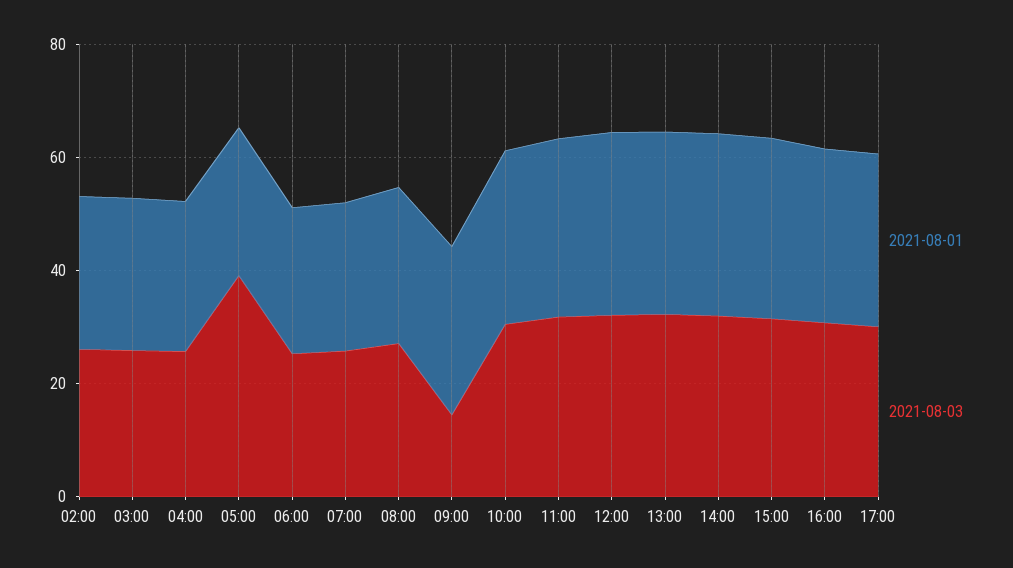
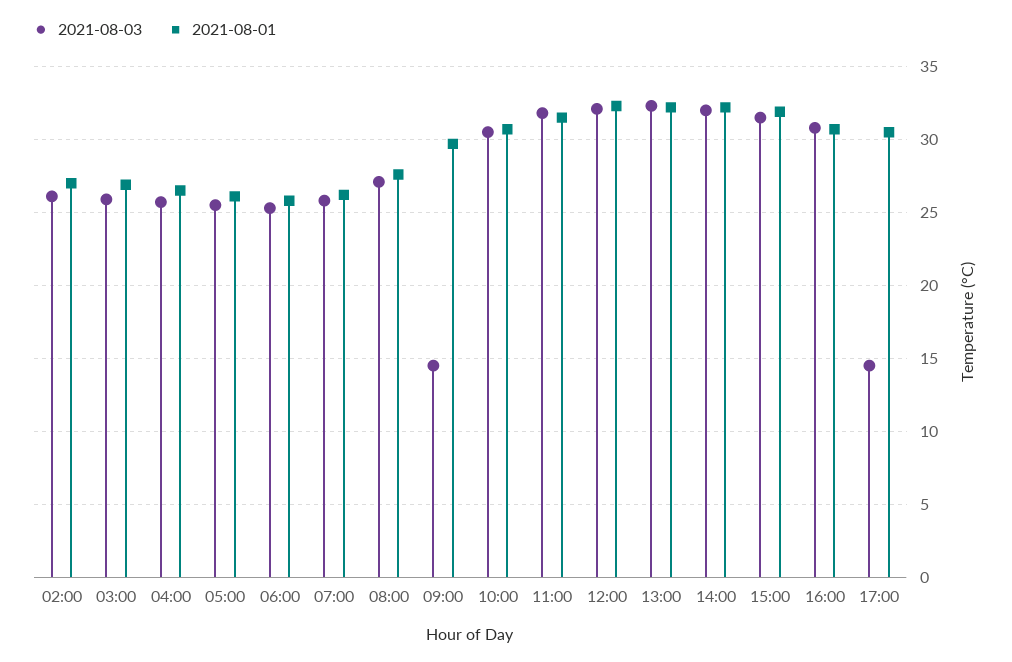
  {
    "2021-08-01": {
      "02:00": 27,
      "03:00": 27,
      "04:00": 26.5,
      "05:00": 26,
      "06:00": 26,
      "07:00": 26,
      "08:00": 27.5,
      "09:00": 29.5,
      "10:00": 30.5,
      "11:00": 31.5,
      "12:00": 32.5,
      "13:00": 32,
      "14:00": 32,
      "15:00": 32,
      "16:00": 30.5,
      "17:00": 30.5
    },
    "2021-08-03": {
      "02:00": 26,
      "03:00": 26,
      "04:00": 25.5,
-     "05:00": 40,
+     "05:00": 25.5,
      "06:00": 25.5,
      "07:00": 26,
      "08:00": 27,
      "09:00": 14.5,
      "10:00": 30.5,
      "11:00": 32,
      "12:00": 32,
      "13:00": 32.5,
      "14:00": 32,
      "15:00": 31.5,
      "16:00": 31,
-     "17:00": 30
+     "17:00": 14.5
    }
  }

